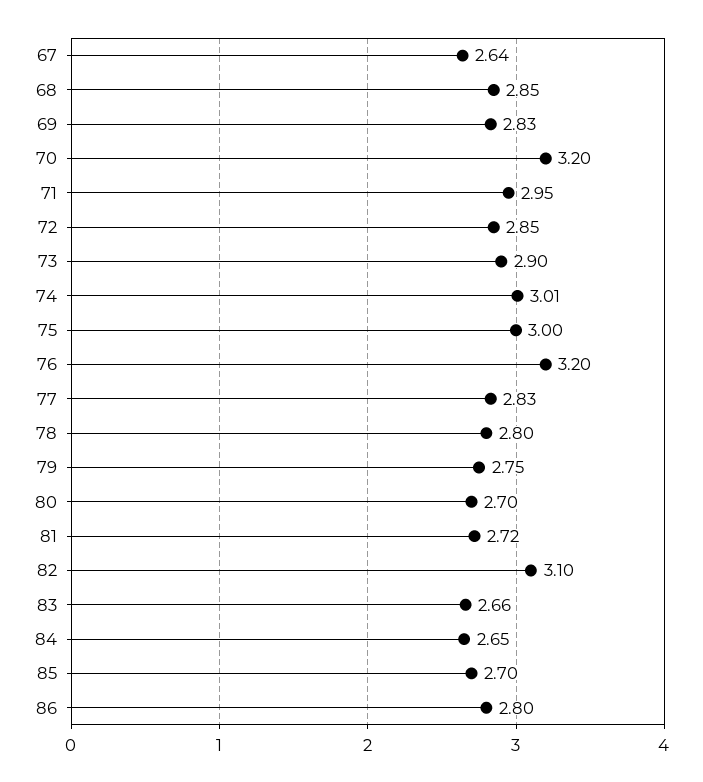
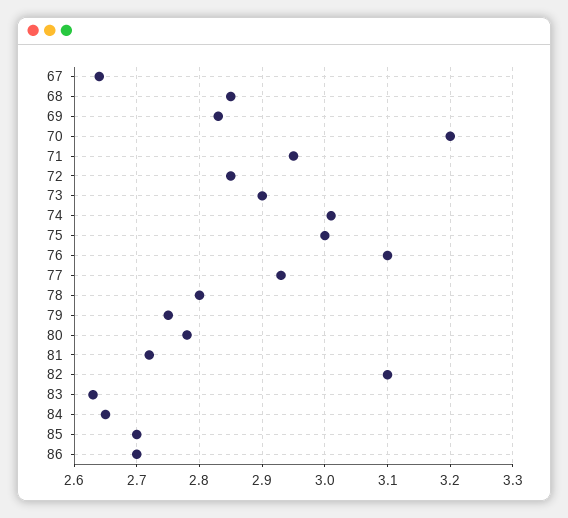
  {
    "67": 2.64,
    "68": 2.85,
    "69": 2.83,
    "70": 3.2,
    "71": 2.95,
    "72": 2.85,
    "73": 2.9,
    "74": 3.01,
    "75": 3,
-   "76": 3.2,
+   "76": 3.1,
-   "77": 2.83,
+   "77": 2.93,
    "78": 2.8,
    "79": 2.75,
-   "80": 2.7,
+   "80": 2.78,
    "81": 2.72,
    "82": 3.1,
-   "83": 2.66,
+   "83": 2.63,
    "84": 2.65,
    "85": 2.7,
-   "86": 2.8
+   "86": 2.7
  }

